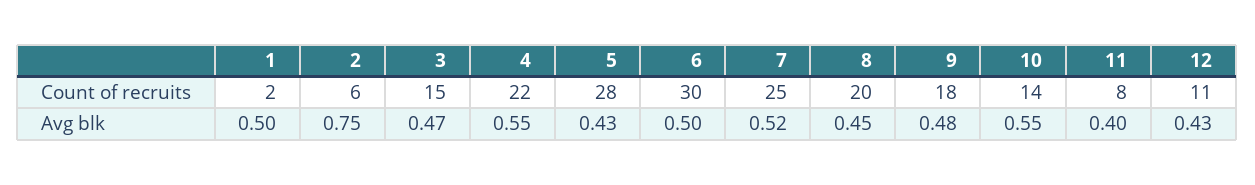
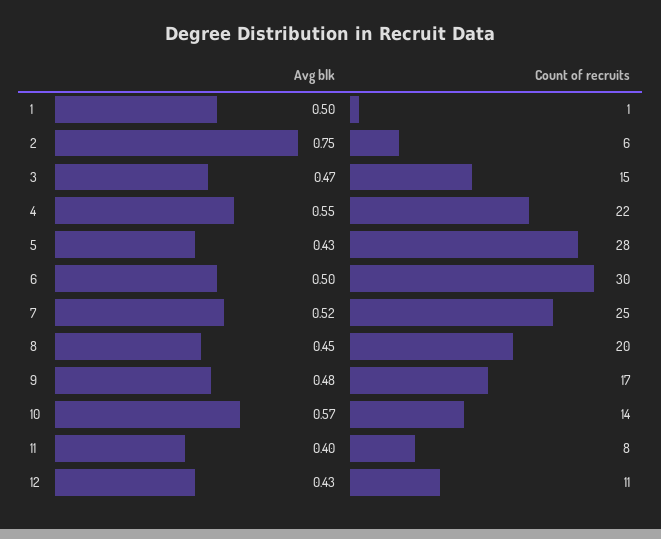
  {
    "1": {
-     "Count of recruits": 2,
+     "Count of recruits": 1,
      "Avg blk": 0.5
    },
    "2": {
      "Count of recruits": 6,
      "Avg blk": 0.75
    },
    "3": {
      "Count of recruits": 15,
      "Avg blk": 0.47
    },
    "4": {
      "Count of recruits": 22,
      "Avg blk": 0.55
    },
    "5": {
      "Count of recruits": 28,
      "Avg blk": 0.43
    },
    "6": {
      "Count of recruits": 30,
      "Avg blk": 0.5
    },
    "7": {
      "Count of recruits": 25,
      "Avg blk": 0.52
    },
    "8": {
      "Count of recruits": 20,
      "Avg blk": 0.45
    },
    "9": {
-     "Count of recruits": 18,
+     "Count of recruits": 17,
      "Avg blk": 0.48
    },
    "10": {
      "Count of recruits": 14,
-     "Avg blk": 0.55
+     "Avg blk": 0.57
    },
    "11": {
      "Count of recruits": 8,
      "Avg blk": 0.4
    },
    "12": {
      "Count of recruits": 11,
      "Avg blk": 0.43
    }
  }

